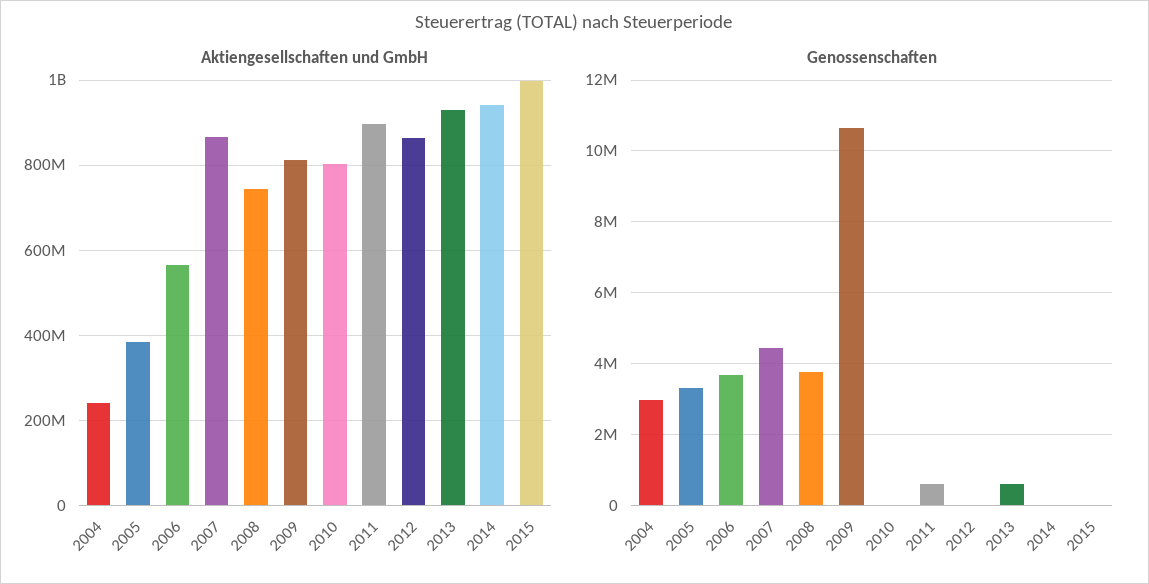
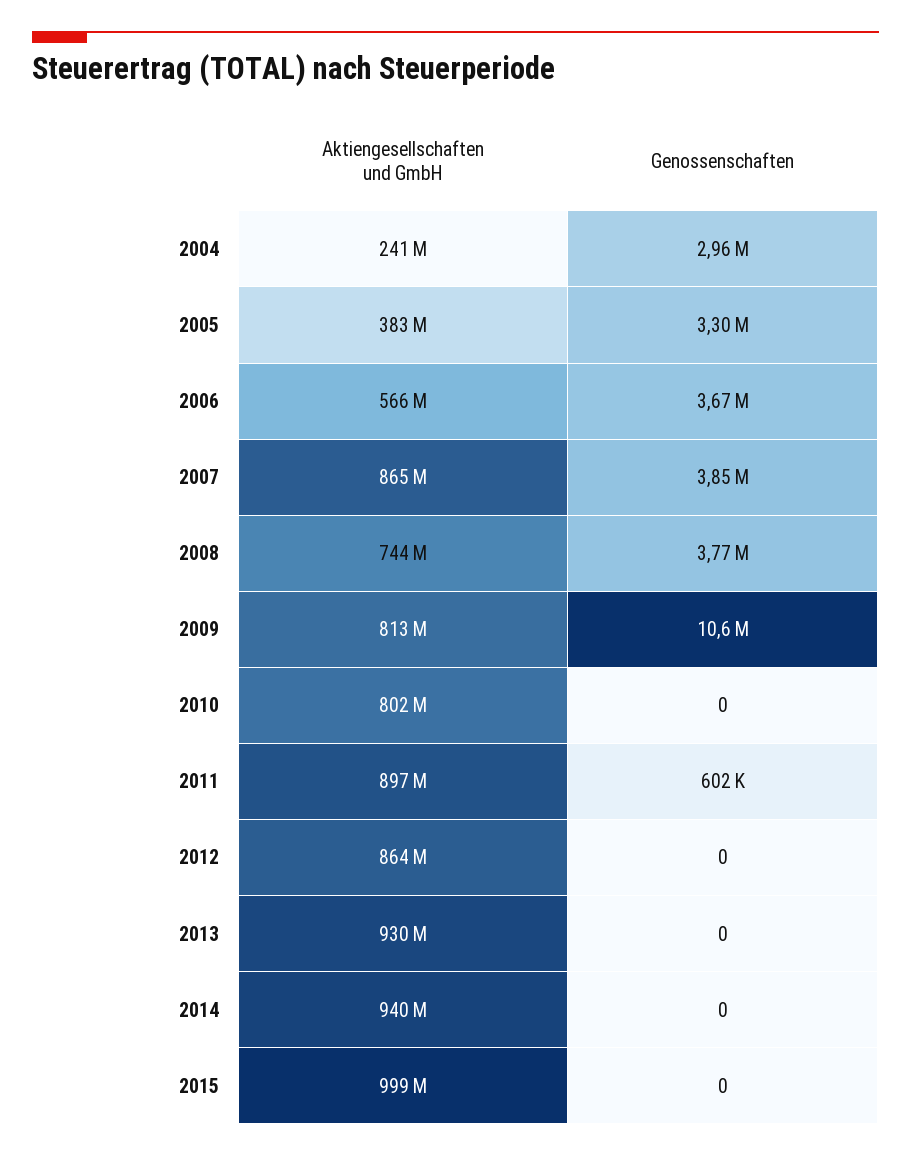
  {
    "Aktiengesellschaften und GmbH": {
      "2004": 241000000,
      "2005": 383000000,
      "2006": 566000000,
      "2007": 865000000,
      "2008": 744000000,
      "2009": 813000000,
      "2010": 802000000,
      "2011": 897000000,
      "2012": 864000000,
      "2013": 930000000,
      "2014": 940000000,
      "2015": 999000000
    },
    "Genossenschaften": {
      "2004": 2960000,
      "2005": 3300000,
      "2006": 3670000,
-     "2007": 4400000,
+     "2007": 3850000,
      "2008": 3770000,
      "2009": 10600000,
      "2010": 0,
      "2011": 602000,
      "2012": 0,
-     "2013": 600000,
+     "2013": 0,
      "2014": 0,
      "2015": 0
    }
  }

